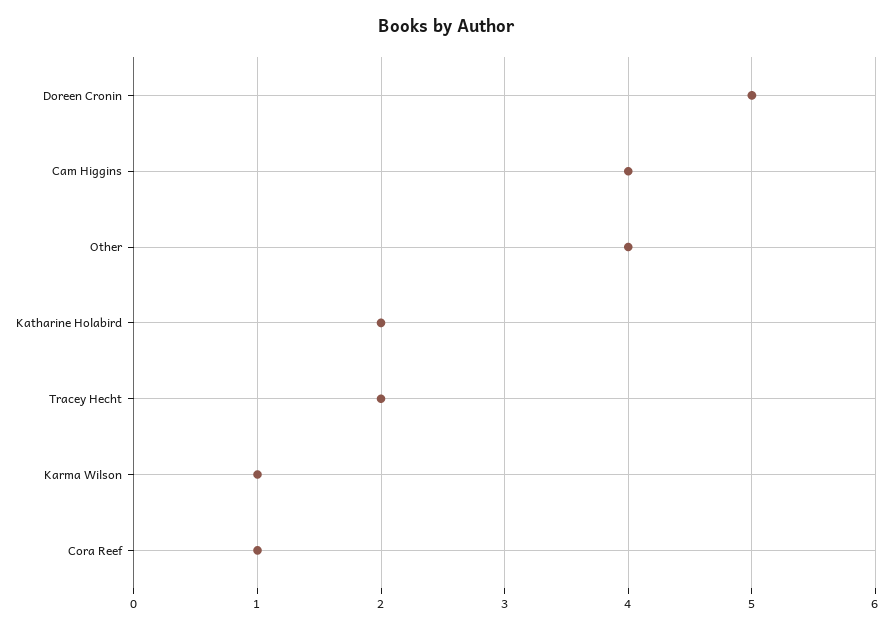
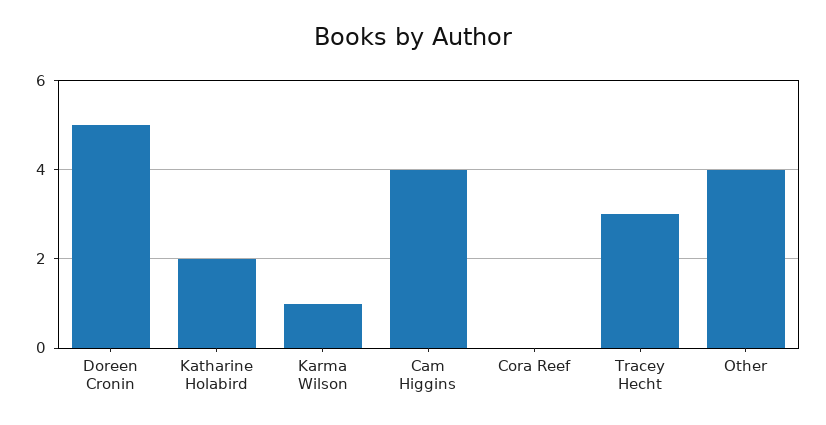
  {
    "Doreen Cronin": 5,
    "Cam Higgins": 4,
    "Other": 4,
    "Katharine Holabird": 2,
-   "Tracey Hecht": 2,
+   "Tracey Hecht": 3,
    "Karma Wilson": 1,
-   "Cora Reef": 1
+   "Cora Reef": 0
  }

